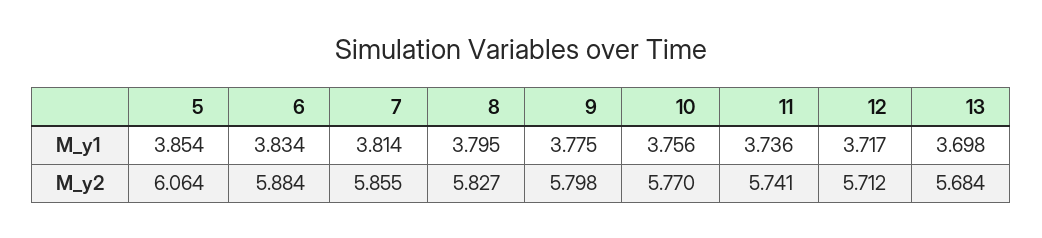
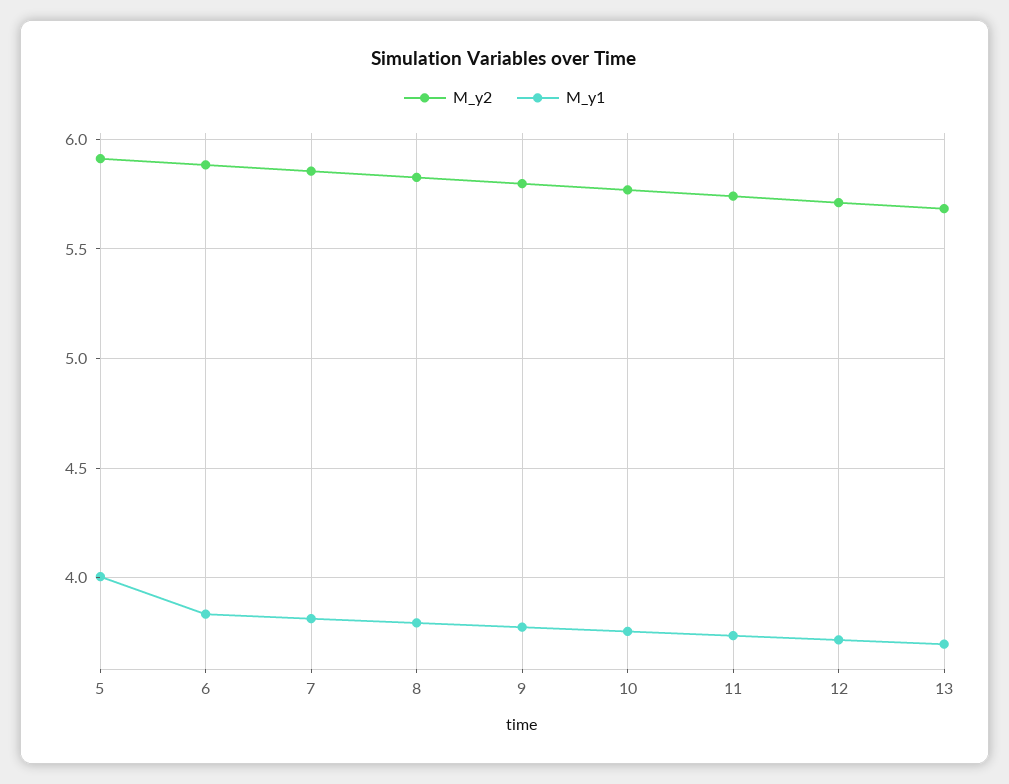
  {
    "M_y1": {
-     "5": 3.854,
+     "5": 4,
      "6": 3.834,
      "7": 3.814,
      "8": 3.795,
      "9": 3.775,
      "10": 3.756,
      "11": 3.736,
      "12": 3.717,
      "13": 3.698
    },
    "M_y2": {
-     "5": 6.064,
+     "5": 5.9,
      "6": 5.884,
      "7": 5.855,
      "8": 5.827,
      "9": 5.798,
      "10": 5.77,
      "11": 5.741,
      "12": 5.712,
      "13": 5.684
    }
  }

